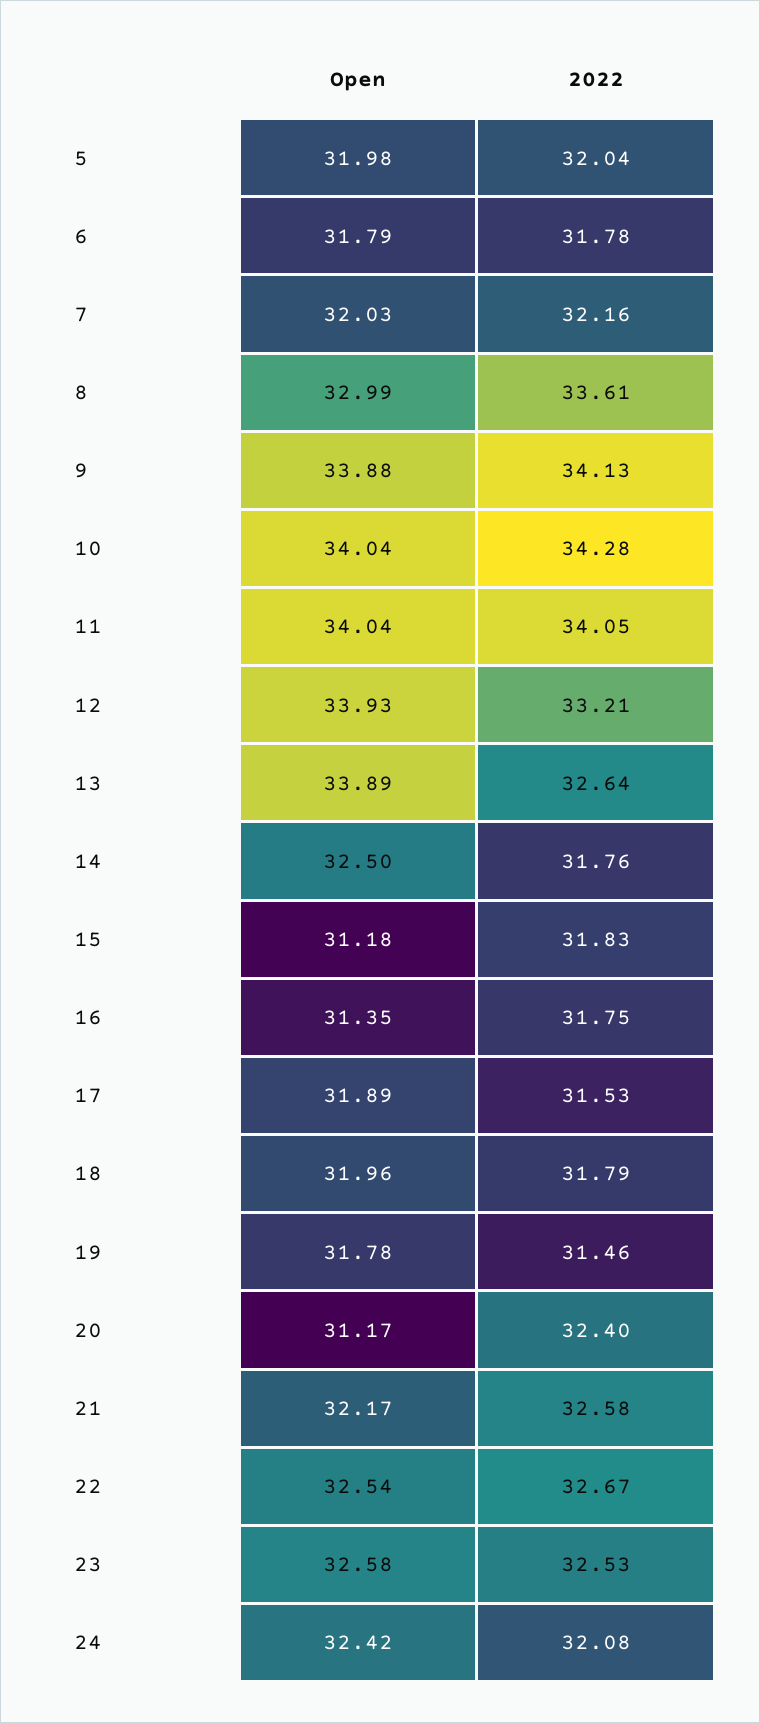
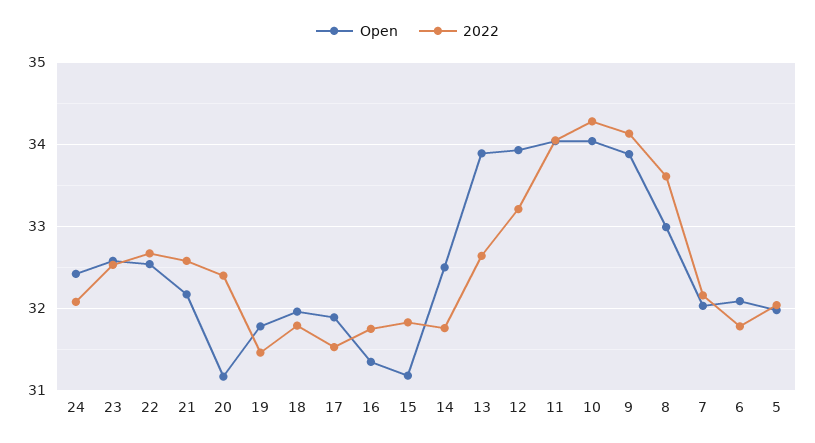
  {
    "Open": {
      "5": 31.98,
-     "6": 31.79,
+     "6": 32.1,
      "7": 32.03,
      "8": 32.99,
      "9": 33.88,
      "10": 34.04,
      "11": 34.04,
      "12": 33.93,
      "13": 33.89,
      "14": 32.5,
      "15": 31.18,
      "16": 31.35,
      "17": 31.89,
      "18": 31.96,
      "19": 31.78,
      "20": 31.17,
      "21": 32.17,
      "22": 32.54,
      "23": 32.58,
      "24": 32.42
    },
    "2022": {
      "5": 32.04,
      "6": 31.78,
      "7": 32.16,
      "8": 33.61,
      "9": 34.13,
      "10": 34.28,
      "11": 34.05,
      "12": 33.21,
      "13": 32.64,
      "14": 31.76,
      "15": 31.83,
      "16": 31.75,
      "17": 31.53,
      "18": 31.79,
      "19": 31.46,
      "20": 32.4,
      "21": 32.58,
      "22": 32.67,
      "23": 32.53,
      "24": 32.08
    }
  }

